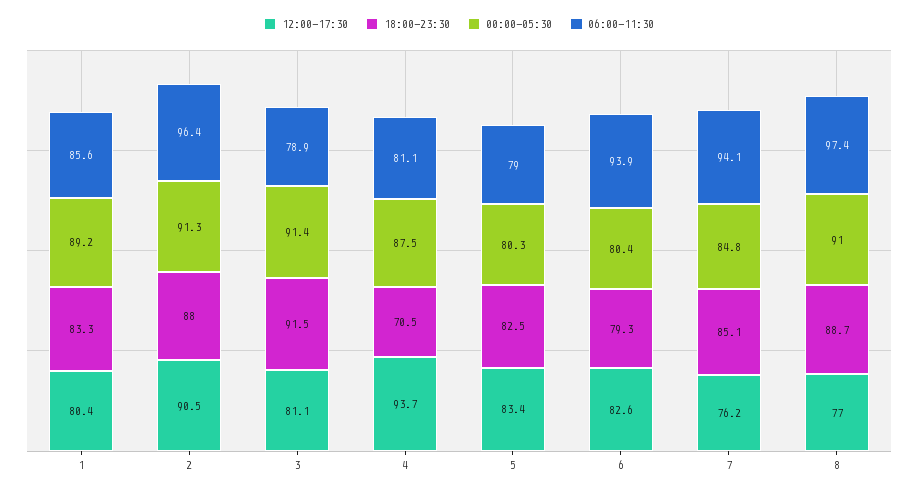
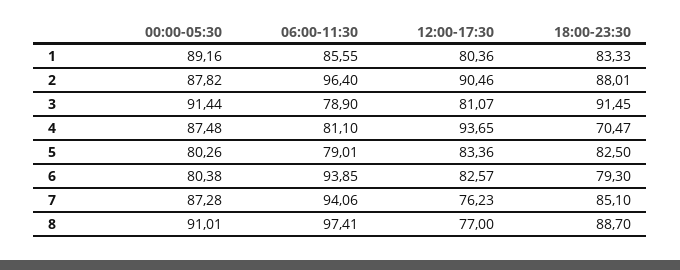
  {
    "12:00-17:30": {
      "1": 80.36,
      "2": 90.46,
      "3": 81.07,
      "4": 93.65,
      "5": 83.36,
      "6": 82.57,
      "7": 76.23,
      "8": 77
    },
    "18:00-23:30": {
      "1": 83.33,
      "2": 88.01,
      "3": 91.45,
      "4": 70.47,
      "5": 82.5,
      "6": 79.3,
      "7": 85.1,
      "8": 88.7
    },
    "00:00-05:30": {
      "1": 89.16,
-     "2": 91.3,
+     "2": 87.82,
      "3": 91.44,
      "4": 87.48,
      "5": 80.26,
      "6": 80.38,
-     "7": 84.8,
+     "7": 87.28,
      "8": 91.01
    },
    "06:00-11:30": {
      "1": 85.55,
      "2": 96.4,
      "3": 78.9,
      "4": 81.1,
      "5": 79.01,
      "6": 93.85,
      "7": 94.06,
      "8": 97.41
    }
  }

